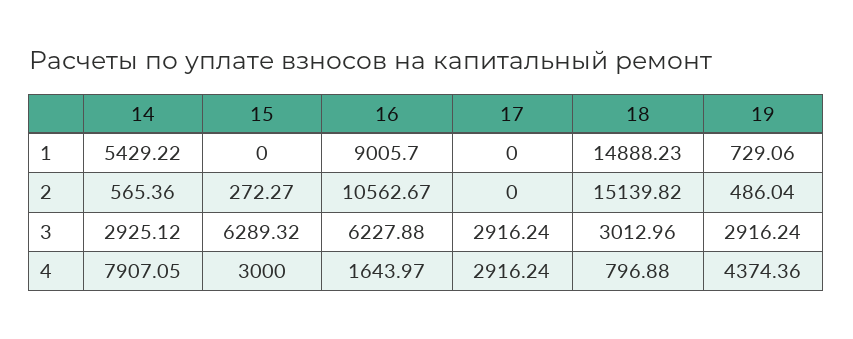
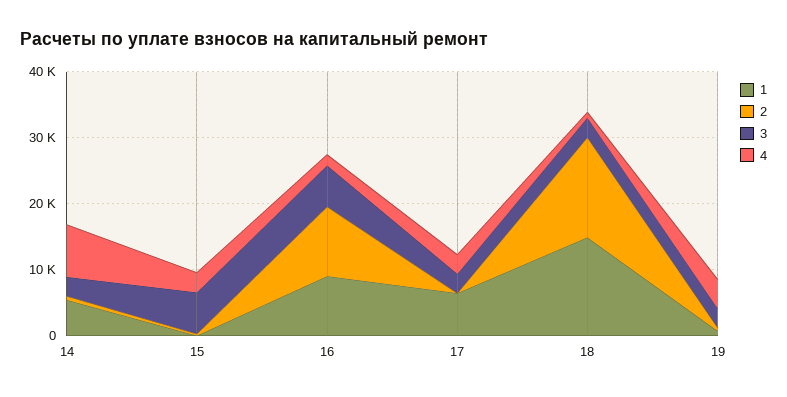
  {
    "1": {
      "14": 5429.22,
      "15": 0,
      "16": 9005.7,
-     "17": 0,
+     "17": 6000,
      "18": 14888.23,
      "19": 729.06
    },
    "2": {
      "14": 565.36,
      "15": 272.27,
      "16": 10562.67,
      "17": 0,
      "18": 15139.82,
      "19": 486.04
    },
    "3": {
      "14": 2925.12,
      "15": 6289.32,
      "16": 6227.88,
      "17": 2916.24,
      "18": 3012.96,
      "19": 2916.24
    },
    "4": {
      "14": 7907.05,
      "15": 3000,
      "16": 1643.97,
      "17": 2916.24,
      "18": 796.88,
      "19": 4374.36
    }
  }

